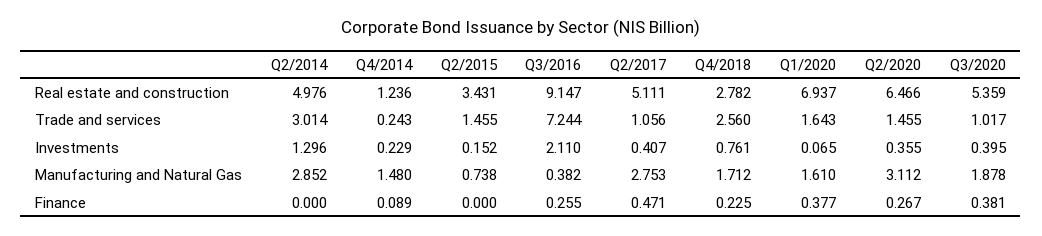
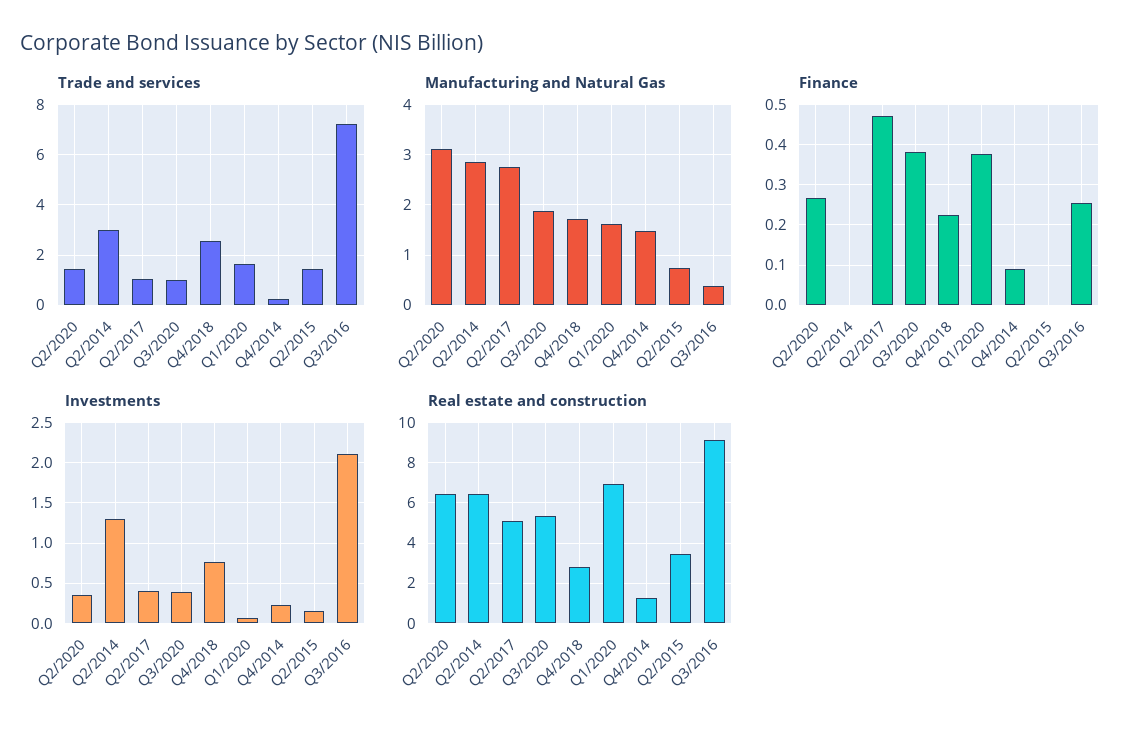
  {
    "Real estate and construction": {
-     "Q2/2014": 4.976,
+     "Q2/2014": 6.5,
      "Q4/2014": 1.236,
      "Q2/2015": 3.431,
      "Q3/2016": 9.147,
      "Q2/2017": 5.111,
      "Q4/2018": 2.782,
      "Q1/2020": 6.937,
      "Q2/2020": 6.466,
      "Q3/2020": 5.359
    },
    "Trade and services": {
      "Q2/2014": 3.014,
      "Q4/2014": 0.243,
      "Q2/2015": 1.455,
      "Q3/2016": 7.244,
      "Q2/2017": 1.056,
      "Q4/2018": 2.56,
      "Q1/2020": 1.643,
      "Q2/2020": 1.455,
      "Q3/2020": 1.017
    },
    "Investments": {
      "Q2/2014": 1.296,
      "Q4/2014": 0.229,
      "Q2/2015": 0.152,
      "Q3/2016": 2.11,
      "Q2/2017": 0.407,
      "Q4/2018": 0.761,
      "Q1/2020": 0.065,
      "Q2/2020": 0.355,
      "Q3/2020": 0.395
    },
    "Manufacturing and Natural Gas": {
      "Q2/2014": 2.852,
      "Q4/2014": 1.48,
      "Q2/2015": 0.738,
      "Q3/2016": 0.382,
      "Q2/2017": 2.753,
      "Q4/2018": 1.712,
      "Q1/2020": 1.61,
      "Q2/2020": 3.112,
      "Q3/2020": 1.878
    },
    "Finance": {
      "Q2/2014": 0,
      "Q4/2014": 0.089,
      "Q2/2015": 0,
      "Q3/2016": 0.255,
      "Q2/2017": 0.471,
      "Q4/2018": 0.225,
      "Q1/2020": 0.377,
      "Q2/2020": 0.267,
      "Q3/2020": 0.381
    }
  }

